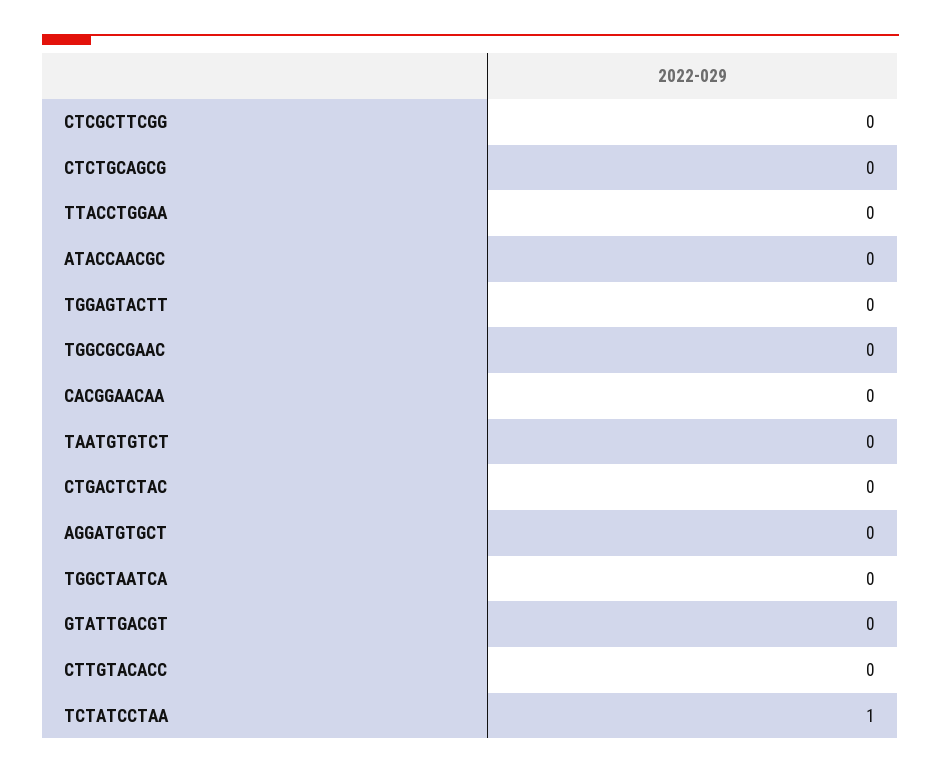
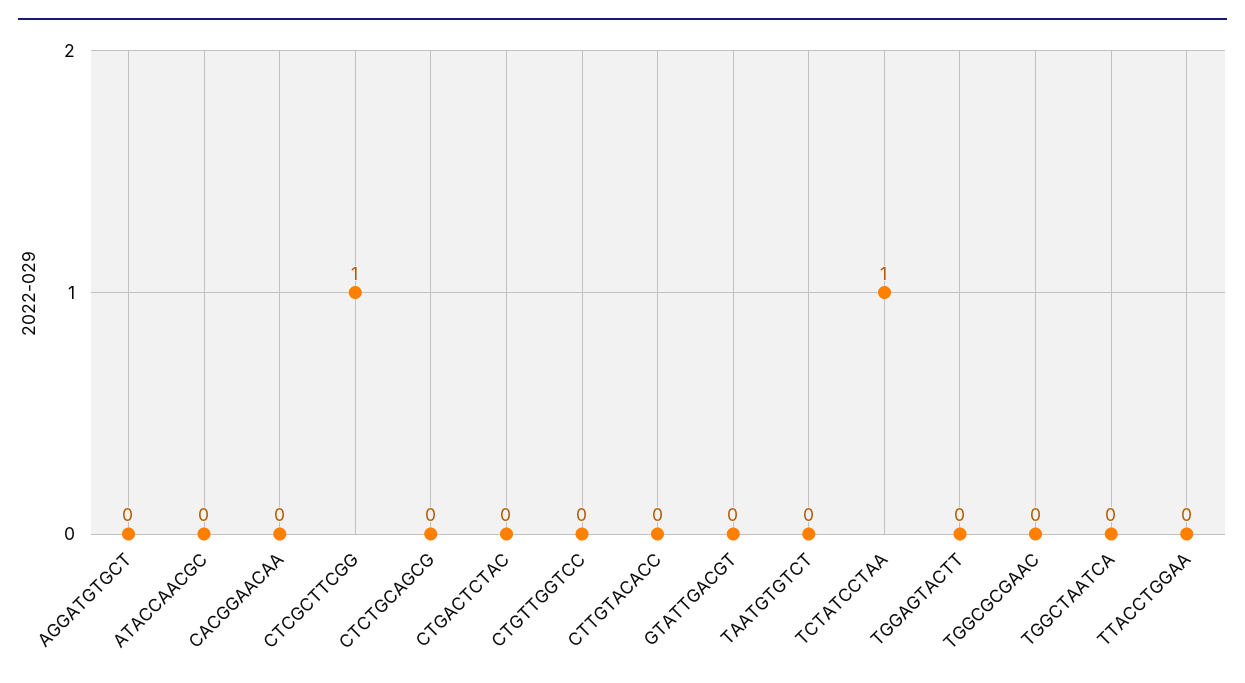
  {
-   "CTCGCTTCGG": 0,
+   "CTCGCTTCGG": 1,
    "CTCTGCAGCG": 0,
    "TTACCTGGAA": 0,
    "ATACCAACGC": 0,
    "TGGAGTACTT": 0,
    "TGGCGCGAAC": 0,
    "CACGGAACAA": 0,
    "TAATGTGTCT": 0,
    "CTGACTCTAC": 0,
    "AGGATGTGCT": 0,
    "TGGCTAATCA": 0,
    "GTATTGACGT": 0,
    "CTTGTACACC": 0,
-   "TCTATCCTAA": 1
+   "TCTATCCTAA": 1,
+   "CTGTTGGTCC": 0
  }

